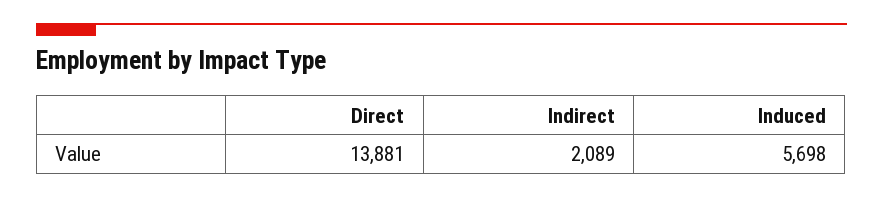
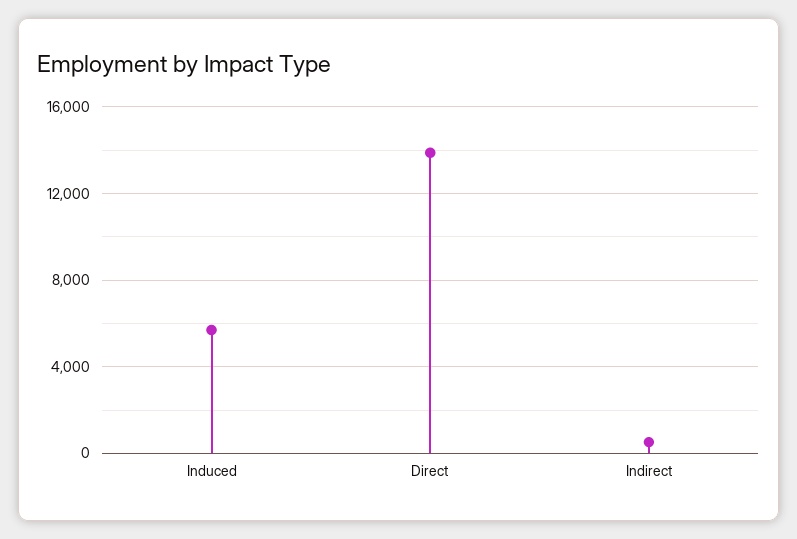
  {
    "Direct": 13881,
-   "Indirect": 2089,
+   "Indirect": 500,
    "Induced": 5698
  }

